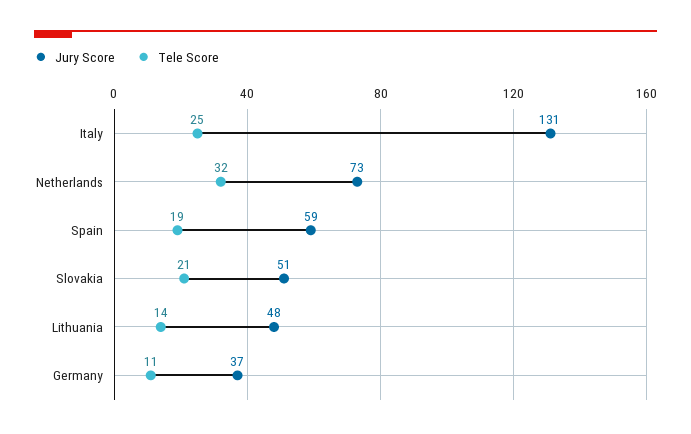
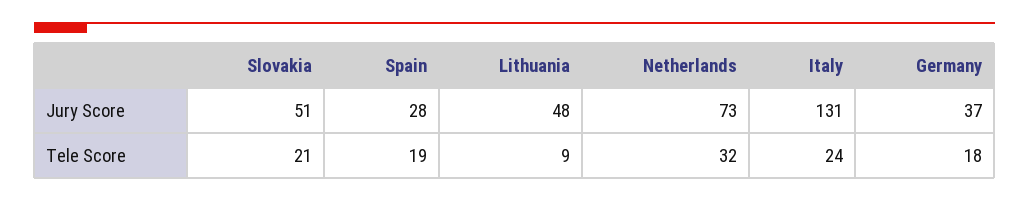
  {
    "Jury Score": {
      "Italy": 131,
      "Netherlands": 73,
-     "Spain": 59,
+     "Spain": 28,
      "Slovakia": 51,
      "Lithuania": 48,
      "Germany": 37
    },
    "Tele Score": {
-     "Italy": 25,
+     "Italy": 24,
      "Netherlands": 32,
      "Spain": 19,
      "Slovakia": 21,
-     "Lithuania": 14,
+     "Lithuania": 9,
-     "Germany": 11
+     "Germany": 18
    }
  }

